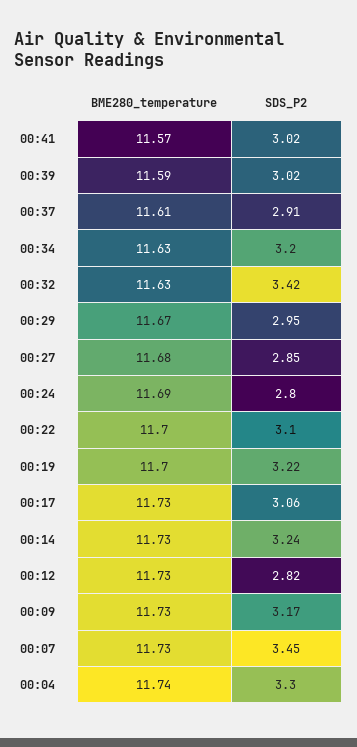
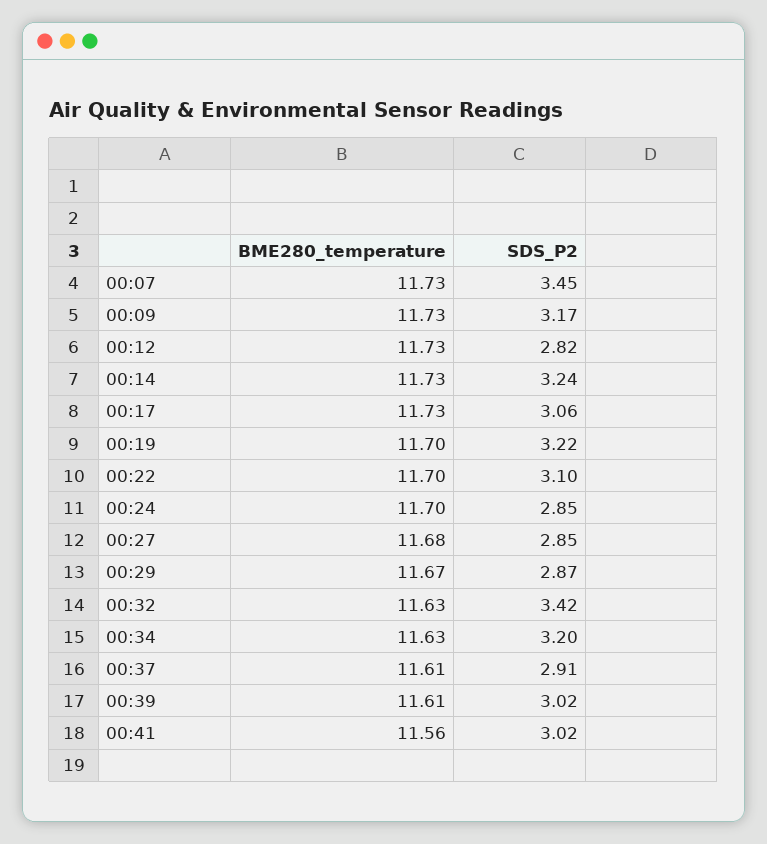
  {
    "BME280_temperature": {
-     "00:41": 11.57,
+     "00:41": 11.56,
-     "00:39": 11.59,
+     "00:39": 11.61,
      "00:37": 11.61,
      "00:34": 11.63,
      "00:32": 11.63,
      "00:29": 11.67,
      "00:27": 11.68,
-     "00:24": 11.69,
+     "00:24": 11.7,
      "00:22": 11.7,
      "00:19": 11.7,
      "00:17": 11.73,
      "00:14": 11.73,
      "00:12": 11.73,
      "00:09": 11.73,
-     "00:07": 11.73,
+     "00:07": 11.73
-     "00:04": 11.74
    },
    "SDS_P2": {
      "00:41": 3.02,
      "00:39": 3.02,
      "00:37": 2.91,
      "00:34": 3.2,
      "00:32": 3.42,
-     "00:29": 2.95,
+     "00:29": 2.87,
      "00:27": 2.85,
-     "00:24": 2.8,
+     "00:24": 2.85,
      "00:22": 3.1,
      "00:19": 3.22,
      "00:17": 3.06,
      "00:14": 3.24,
      "00:12": 2.82,
      "00:09": 3.17,
-     "00:07": 3.45,
+     "00:07": 3.45
-     "00:04": 3.3
    }
  }

